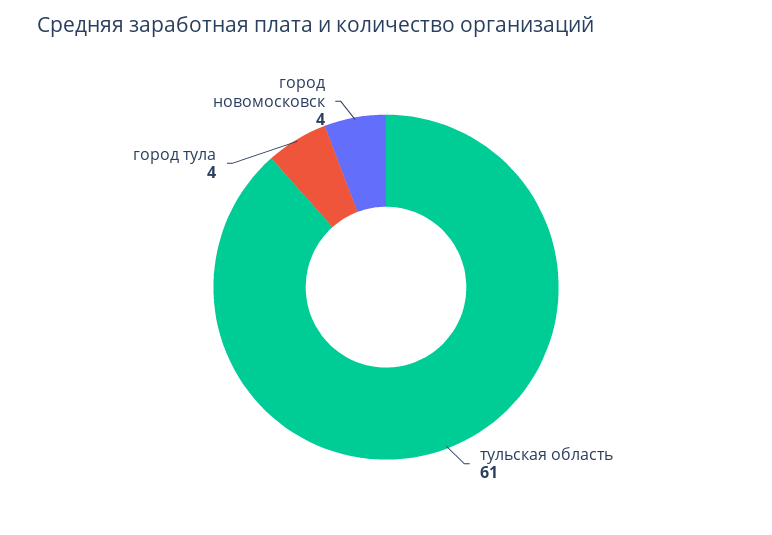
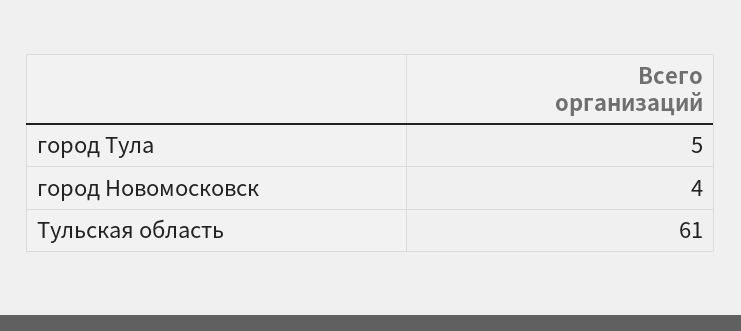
  {
    "тульская область": 61,
-   "город тула": 4,
+   "город тула": 5,
    "город новомосковск": 4
  }

